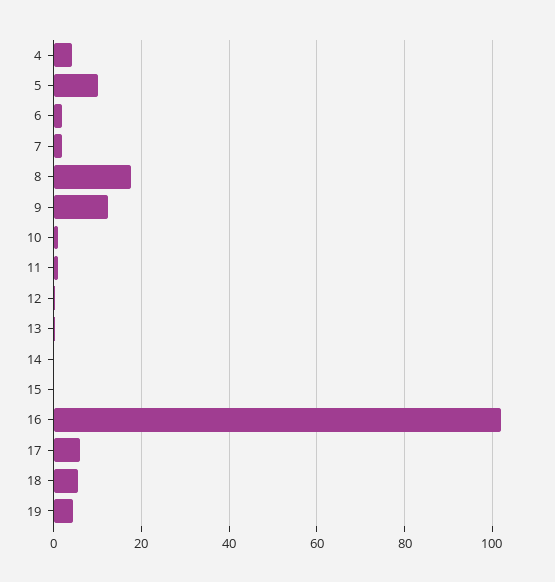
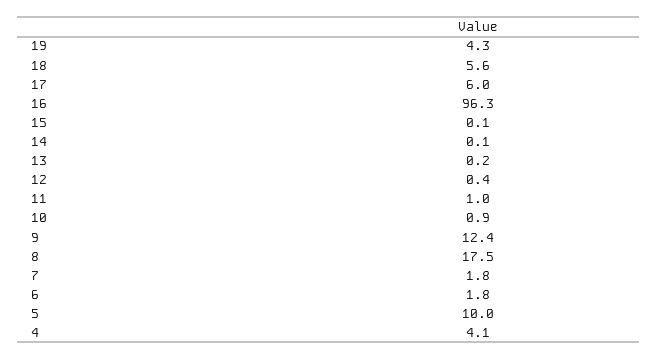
  {
    "4": 4.1,
    "5": 10,
    "6": 1.8,
    "7": 1.8,
    "8": 17.5,
    "9": 12.4,
    "10": 0.9,
    "11": 1,
    "12": 0.4,
    "13": 0.2,
    "14": 0.1,
    "15": 0.1,
-   "16": 102,
+   "16": 96.3,
    "17": 6,
    "18": 5.6,
    "19": 4.3
  }

